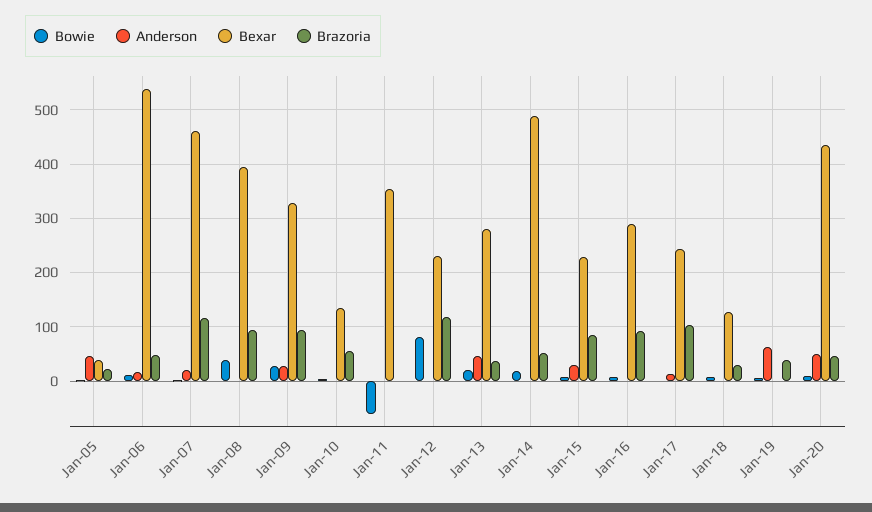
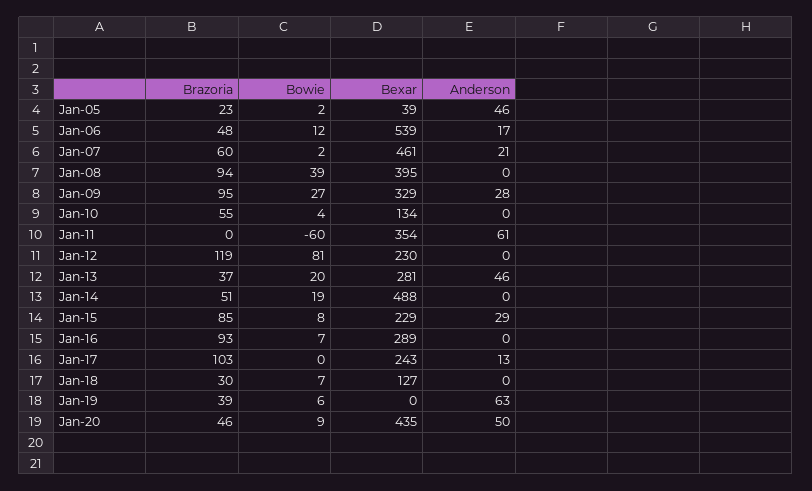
  {
    "Bowie": {
      "Jan-05": 2,
      "Jan-06": 12,
      "Jan-07": 2,
      "Jan-08": 39,
      "Jan-09": 27,
      "Jan-10": 4,
      "Jan-11": -60,
      "Jan-12": 81,
      "Jan-13": 20,
      "Jan-14": 19,
      "Jan-15": 8,
      "Jan-16": 7,
      "Jan-17": 0,
      "Jan-18": 7,
      "Jan-19": 6,
      "Jan-20": 9
    },
    "Anderson": {
      "Jan-05": 46,
      "Jan-06": 17,
      "Jan-07": 21,
      "Jan-08": 0,
      "Jan-09": 28,
      "Jan-10": 0,
-     "Jan-11": 0,
+     "Jan-11": 61,
      "Jan-12": 0,
      "Jan-13": 46,
      "Jan-14": 0,
      "Jan-15": 29,
      "Jan-16": 0,
      "Jan-17": 13,
      "Jan-18": 0,
      "Jan-19": 63,
      "Jan-20": 50
    },
    "Bexar": {
      "Jan-05": 39,
      "Jan-06": 539,
      "Jan-07": 461,
      "Jan-08": 395,
      "Jan-09": 329,
      "Jan-10": 134,
      "Jan-11": 354,
      "Jan-12": 230,
      "Jan-13": 281,
      "Jan-14": 488,
      "Jan-15": 229,
      "Jan-16": 289,
      "Jan-17": 243,
      "Jan-18": 127,
      "Jan-19": 0,
      "Jan-20": 435
    },
    "Brazoria": {
      "Jan-05": 23,
      "Jan-06": 48,
-     "Jan-07": 120,
+     "Jan-07": 60,
      "Jan-08": 94,
      "Jan-09": 95,
      "Jan-10": 55,
      "Jan-11": 0,
      "Jan-12": 119,
      "Jan-13": 37,
      "Jan-14": 51,
      "Jan-15": 85,
      "Jan-16": 93,
      "Jan-17": 103,
      "Jan-18": 30,
      "Jan-19": 39,
      "Jan-20": 46
    }
  }

